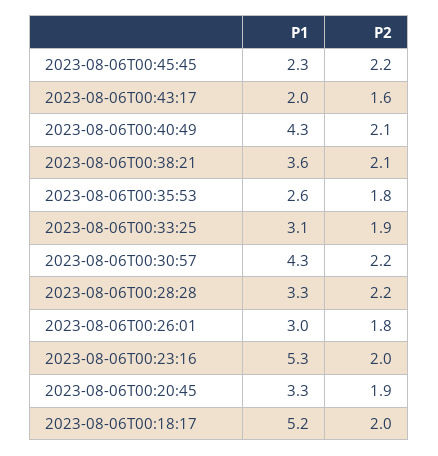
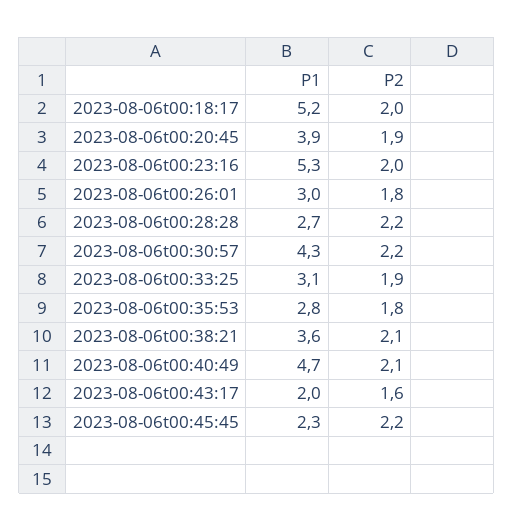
  {
    "P1": {
      "2023-08-06T00:45:45": 2.3,
      "2023-08-06T00:43:17": 2,
-     "2023-08-06T00:40:49": 4.3,
+     "2023-08-06T00:40:49": 4.7,
      "2023-08-06T00:38:21": 3.6,
-     "2023-08-06T00:35:53": 2.6,
+     "2023-08-06T00:35:53": 2.8,
      "2023-08-06T00:33:25": 3.1,
      "2023-08-06T00:30:57": 4.3,
-     "2023-08-06T00:28:28": 3.3,
+     "2023-08-06T00:28:28": 2.7,
      "2023-08-06T00:26:01": 3,
      "2023-08-06T00:23:16": 5.3,
-     "2023-08-06T00:20:45": 3.3,
+     "2023-08-06T00:20:45": 3.9,
      "2023-08-06T00:18:17": 5.2
    },
    "P2": {
      "2023-08-06T00:45:45": 2.2,
      "2023-08-06T00:43:17": 1.6,
      "2023-08-06T00:40:49": 2.1,
      "2023-08-06T00:38:21": 2.1,
      "2023-08-06T00:35:53": 1.8,
      "2023-08-06T00:33:25": 1.9,
      "2023-08-06T00:30:57": 2.2,
      "2023-08-06T00:28:28": 2.2,
      "2023-08-06T00:26:01": 1.8,
      "2023-08-06T00:23:16": 2,
      "2023-08-06T00:20:45": 1.9,
      "2023-08-06T00:18:17": 2
    }
  }

